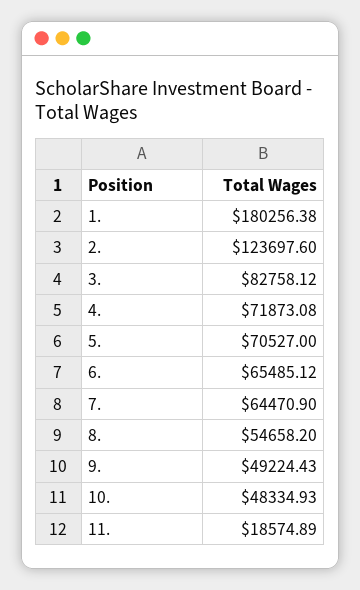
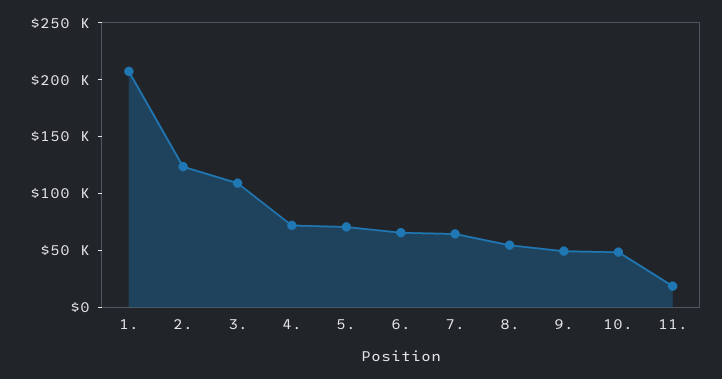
  {
-   "1.": 180256.38,
+   "1.": 210000,
    "2.": 123697.6,
-   "3.": 82758.12,
+   "3.": 110000,
    "4.": 71873.08,
    "5.": 70527,
    "6.": 65485.12,
    "7.": 64470.9,
    "8.": 54658.2,
    "9.": 49224.43,
    "10.": 48334.93,
    "11.": 18574.89
  }

